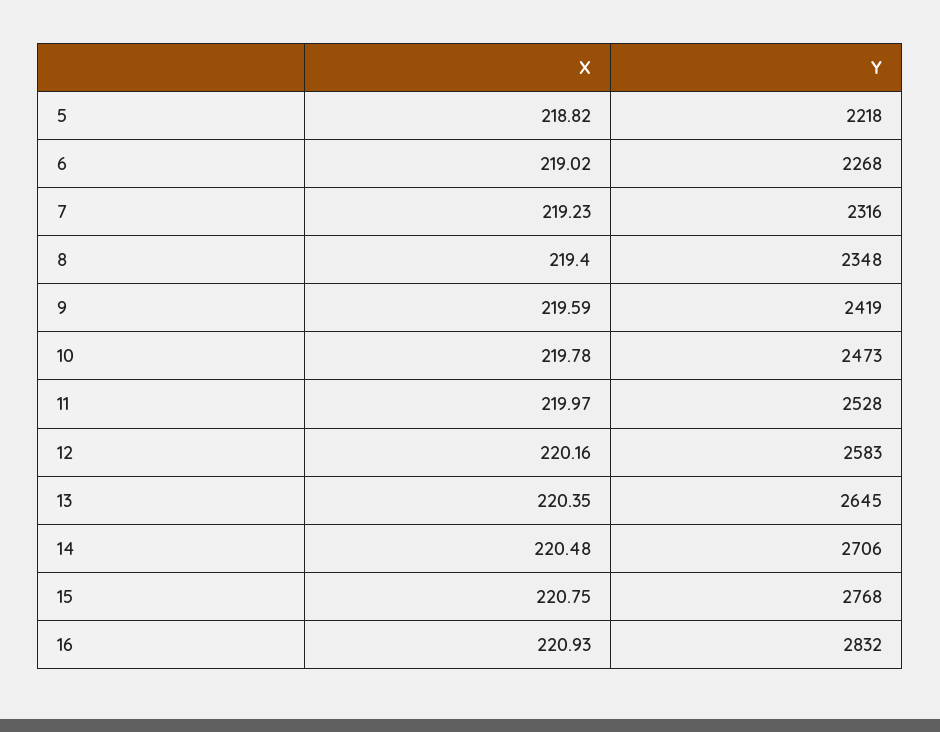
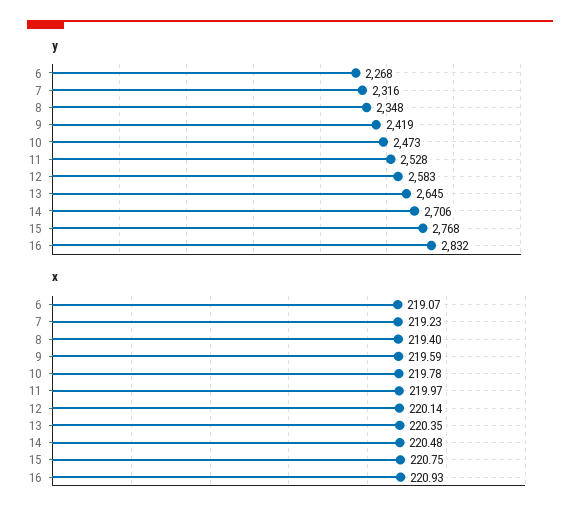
  {
    "X": {
-     "5": 218.82,
-     "6": 219.02,
+     "6": 219.07,
      "7": 219.23,
      "8": 219.4,
      "9": 219.59,
      "10": 219.78,
      "11": 219.97,
-     "12": 220.16,
+     "12": 220.14,
      "13": 220.35,
      "14": 220.48,
      "15": 220.75,
      "16": 220.93
    },
    "Y": {
-     "5": 2218,
      "6": 2268,
      "7": 2316,
      "8": 2348,
      "9": 2419,
      "10": 2473,
      "11": 2528,
      "12": 2583,
      "13": 2645,
      "14": 2706,
      "15": 2768,
      "16": 2832
    }
  }

